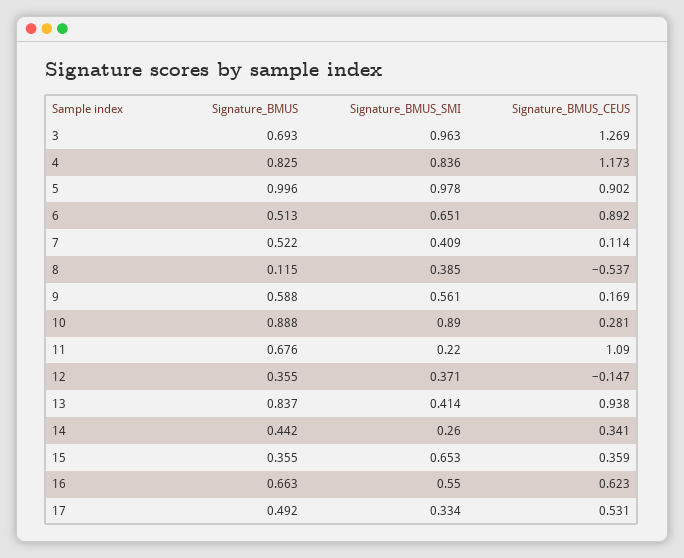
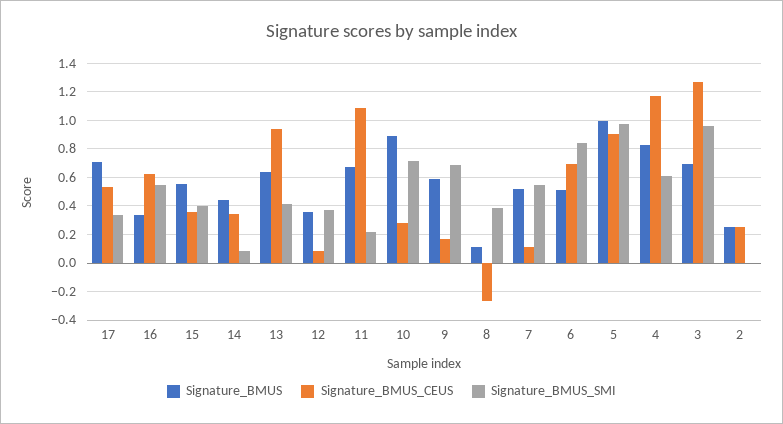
  {
    "Signature_BMUS": {
      "3": 0.693,
      "4": 0.825,
      "5": 0.996,
      "6": 0.513,
      "7": 0.522,
      "8": 0.115,
      "9": 0.588,
      "10": 0.888,
      "11": 0.676,
      "12": 0.355,
-     "13": 0.837,
+     "13": 0.65,
      "14": 0.442,
-     "15": 0.355,
+     "15": 0.55,
-     "16": 0.663,
+     "16": 0.35,
-     "17": 0.492
+     "17": 0.7,
+     "2": 0.25
    },
    "Signature_BMUS_SMI": {
      "3": 0.963,
-     "4": 0.836,
+     "4": 0.6,
      "5": 0.978,
-     "6": 0.651,
+     "6": 0.85,
-     "7": 0.409,
+     "7": 0.55,
      "8": 0.385,
-     "9": 0.561,
+     "9": 0.7,
-     "10": 0.89,
+     "10": 0.7,
      "11": 0.22,
      "12": 0.371,
      "13": 0.414,
-     "14": 0.26,
+     "14": 0.1,
-     "15": 0.653,
+     "15": 0.4,
      "16": 0.55,
-     "17": 0.334
+     "17": 0.334,
+     "2": 0
    },
    "Signature_BMUS_CEUS": {
      "3": 1.269,
      "4": 1.173,
      "5": 0.902,
-     "6": 0.892,
+     "6": 0.7,
      "7": 0.114,
-     "8": -0.537,
+     "8": -0.25,
      "9": 0.169,
      "10": 0.281,
      "11": 1.09,
-     "12": -0.147,
+     "12": 0.1,
      "13": 0.938,
      "14": 0.341,
      "15": 0.359,
      "16": 0.623,
-     "17": 0.531
+     "17": 0.531,
+     "2": 0.25
    }
  }

